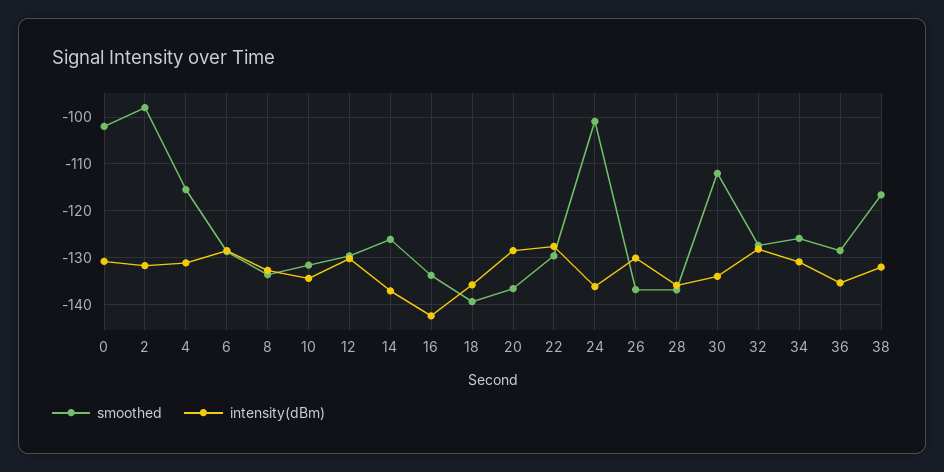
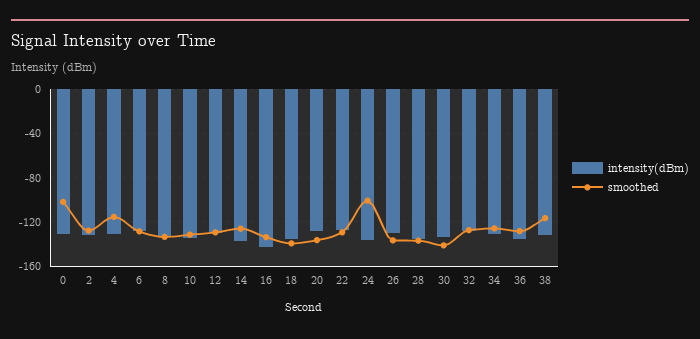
  {
    "smoothed": {
      "0": -102,
-     "2": -98,
+     "2": -130,
      "4": -116,
      "6": -128,
      "8": -134,
      "10": -132,
      "12": -130,
      "14": -126,
      "16": -134,
      "18": -140,
      "20": -136,
      "22": -130,
      "24": -100,
      "26": -136,
      "28": -136,
-     "30": -112,
+     "30": -140,
      "32": -128,
      "34": -126,
      "36": -128,
      "38": -116
    },
    "intensity(dBm)": {
      "0": -130,
      "2": -132,
      "4": -132,
      "6": -128,
      "8": -132,
      "10": -134,
      "12": -130,
      "14": -138,
      "16": -142,
      "18": -136,
      "20": -128,
      "22": -128,
      "24": -136,
      "26": -130,
      "28": -136,
      "30": -134,
      "32": -128,
      "34": -130,
      "36": -136,
      "38": -132
    }
  }

